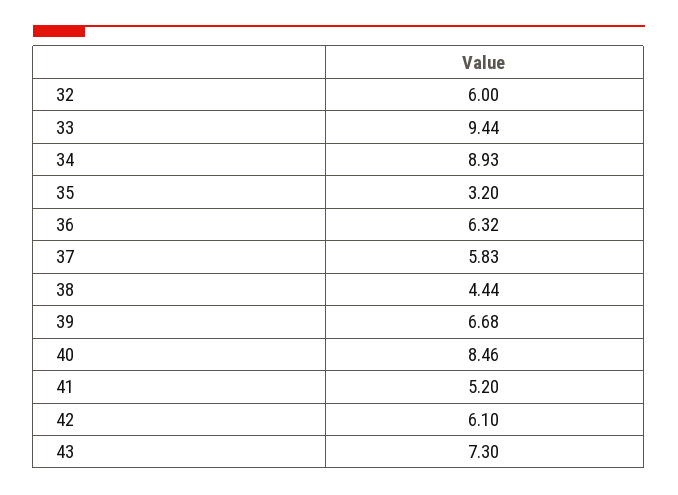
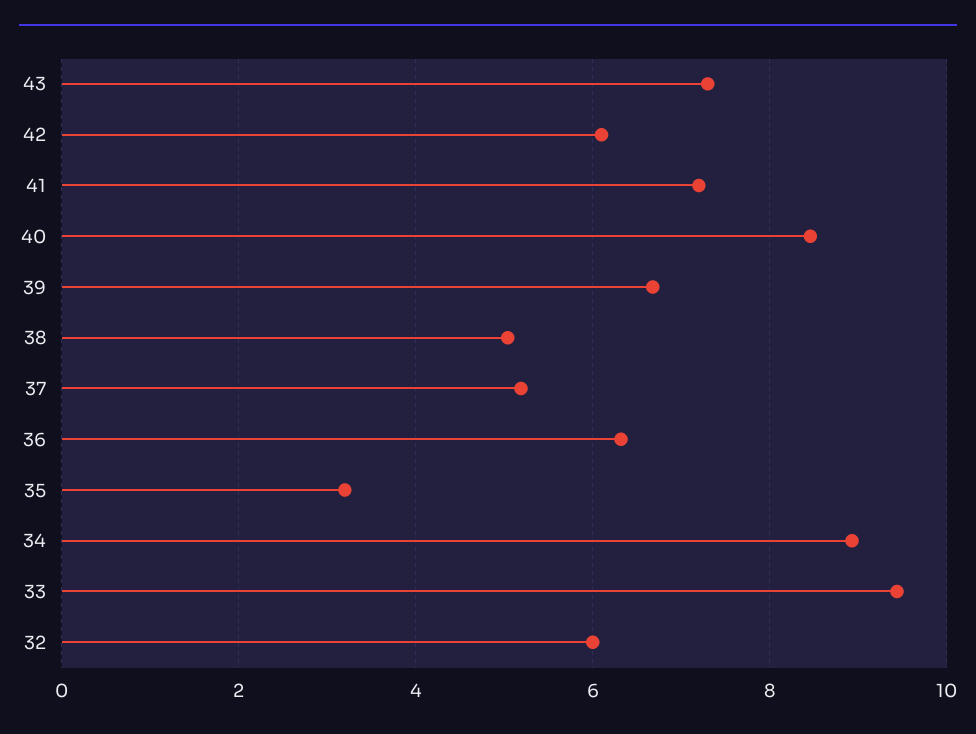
  {
    "32": 6,
    "33": 9.44,
    "34": 8.93,
    "35": 3.2,
    "36": 6.32,
-   "37": 5.83,
+   "37": 5.2,
-   "38": 4.44,
+   "38": 5,
    "39": 6.68,
    "40": 8.46,
-   "41": 5.2,
+   "41": 7.2,
    "42": 6.1,
    "43": 7.3
  }

